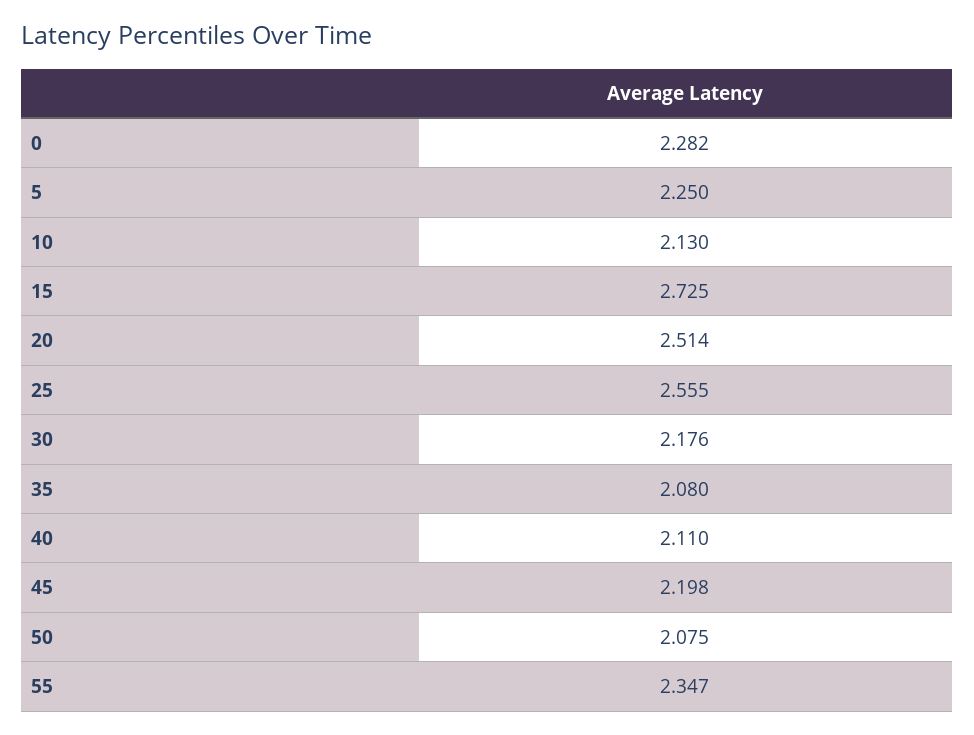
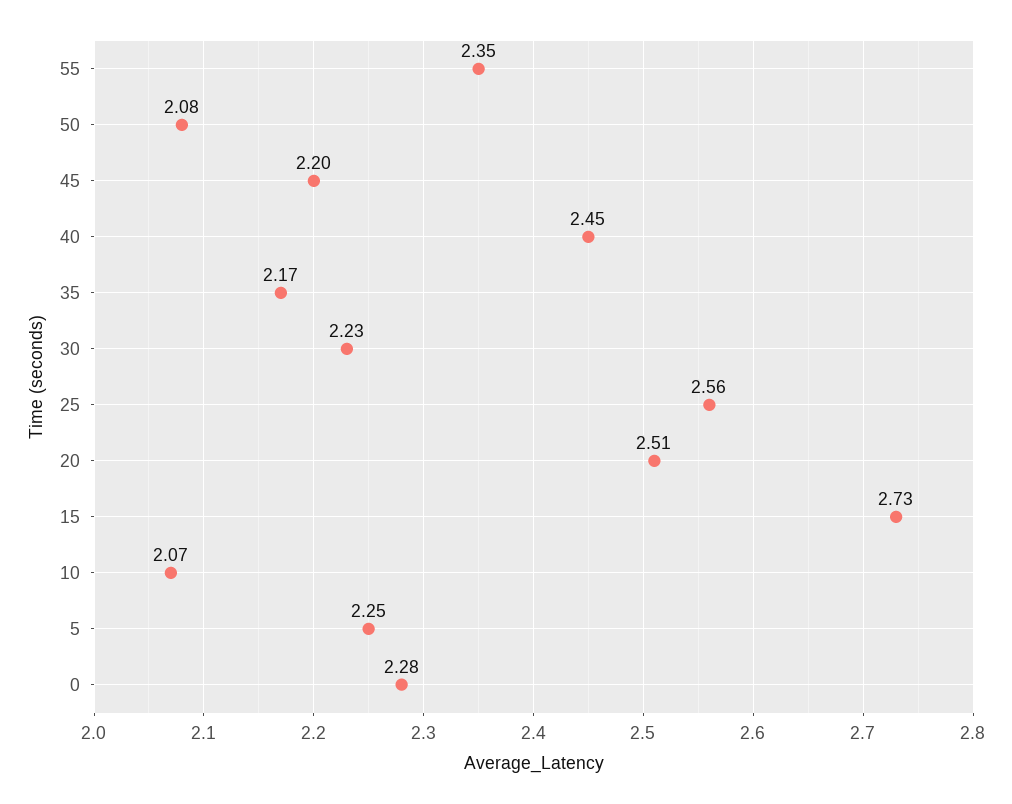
  {
    "0": 2.282,
    "5": 2.25,
-   "10": 2.13,
+   "10": 2.07,
    "15": 2.725,
    "20": 2.514,
    "25": 2.555,
-   "30": 2.176,
+   "30": 2.23,
-   "35": 2.08,
+   "35": 2.17,
-   "40": 2.11,
+   "40": 2.45,
    "45": 2.198,
    "50": 2.075,
    "55": 2.347
  }

